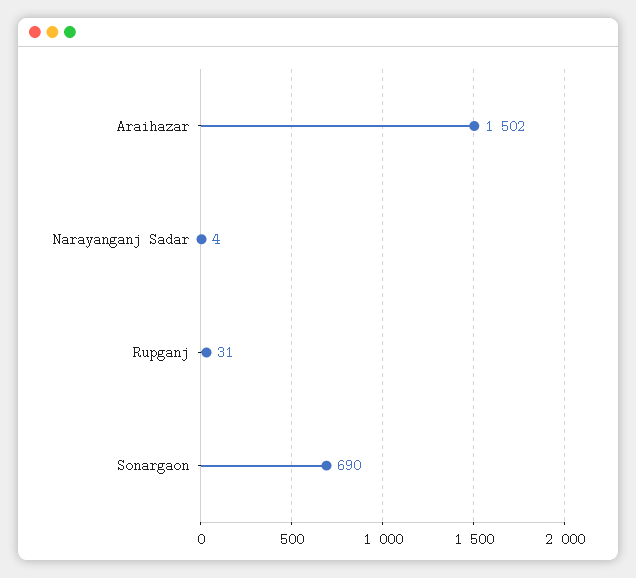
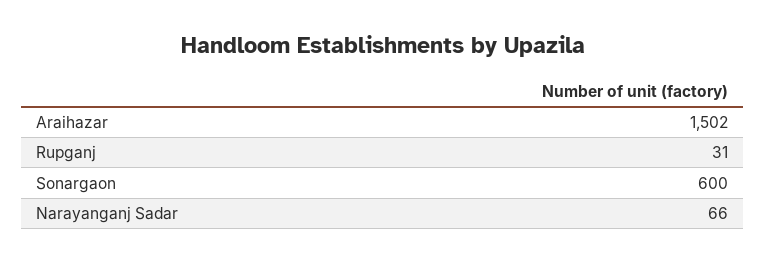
  {
    "Araihazar": 1502,
-   "Narayanganj Sadar": 4,
+   "Narayanganj Sadar": 66,
    "Rupganj": 31,
-   "Sonargaon": 690
+   "Sonargaon": 600
  }

